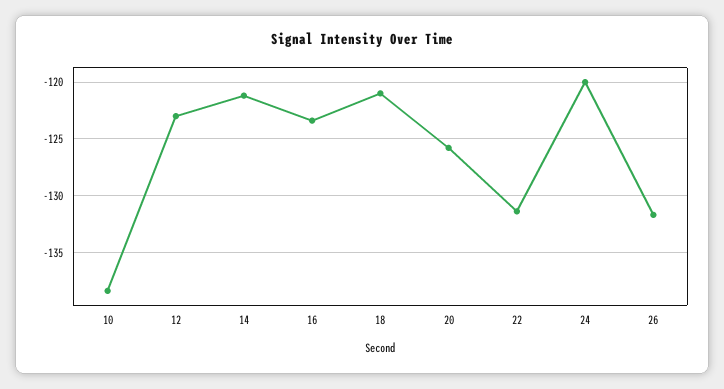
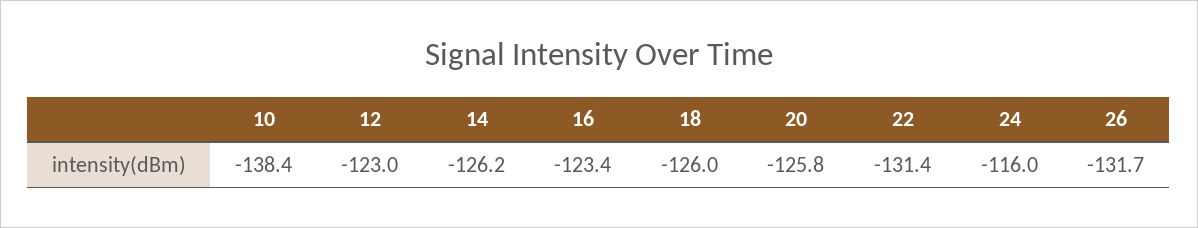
  {
    "10": -138.4,
    "12": -123,
-   "14": -121,
+   "14": -126.2,
    "16": -123.4,
-   "18": -121,
+   "18": -126,
    "20": -125.8,
    "22": -131.4,
-   "24": -120,
+   "24": -116,
    "26": -131.7
  }

